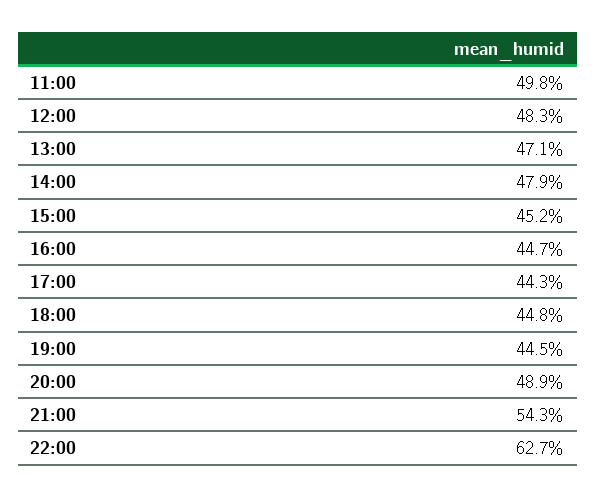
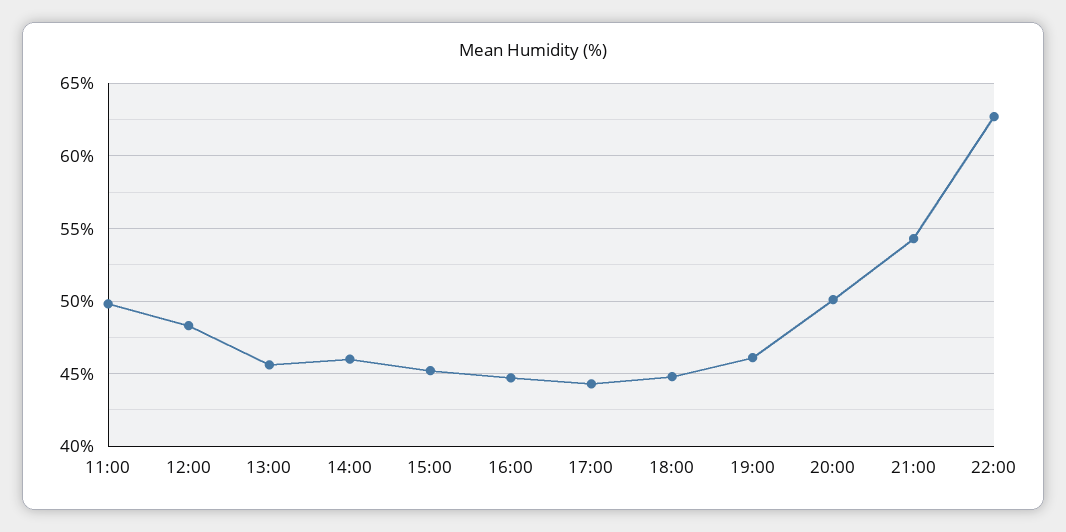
  {
    "11:00": 49.8,
    "12:00": 48.3,
-   "13:00": 47.1,
+   "13:00": 45.5,
-   "14:00": 47.9,
+   "14:00": 46,
    "15:00": 45.2,
    "16:00": 44.7,
    "17:00": 44.3,
    "18:00": 44.8,
-   "19:00": 44.5,
+   "19:00": 46,
-   "20:00": 48.9,
+   "20:00": 50,
    "21:00": 54.3,
    "22:00": 62.7
  }

